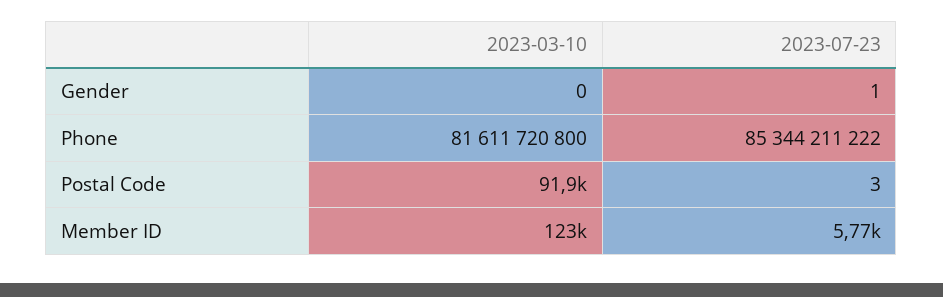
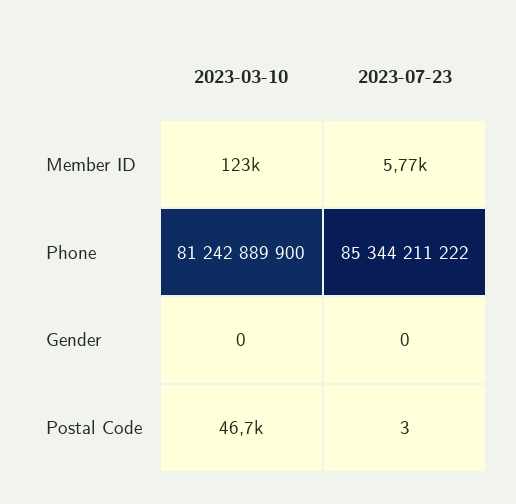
  {
    "2023-03-10": {
      "Gender": 0,
-     "Phone": 81611720800,
+     "Phone": 81242889900,
-     "Postal Code": 91900,
+     "Postal Code": 46700,
      "Member ID": 123000
    },
    "2023-07-23": {
-     "Gender": 1,
+     "Gender": 0,
      "Phone": 85344211222,
      "Postal Code": 3,
      "Member ID": 5770
    }
  }

